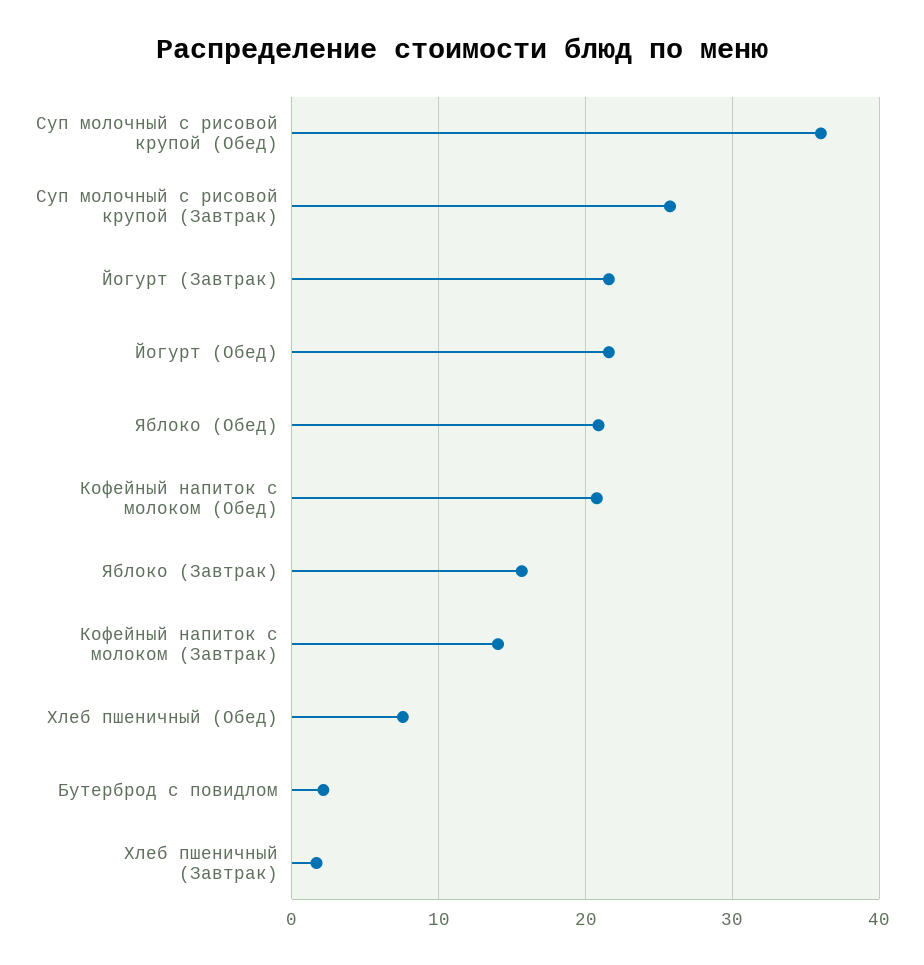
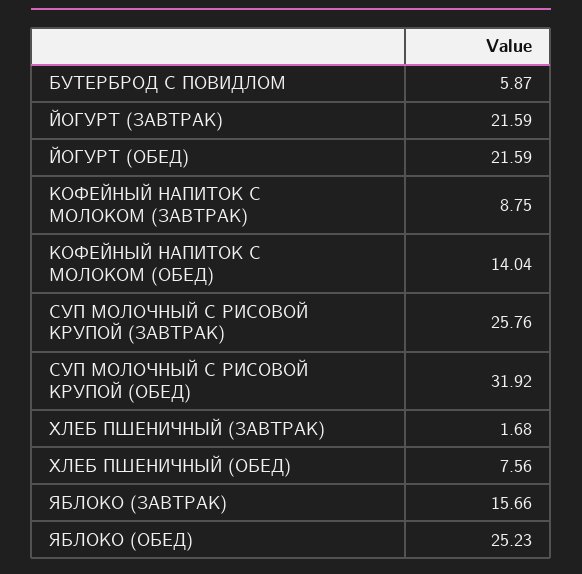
  {
-   "Суп молочный с рисовой крупой (Обед)": 36,
+   "Суп молочный с рисовой крупой (Обед)": 31.92,
    "Суп молочный с рисовой крупой (Завтрак)": 25.76,
    "Йогурт (Завтрак)": 21.59,
    "Йогурт (Обед)": 21.59,
-   "Яблоко (Обед)": 21,
+   "Яблоко (Обед)": 25.23,
-   "Кофейный напиток с молоком (Обед)": 21,
+   "Кофейный напиток с молоком (Обед)": 14.04,
    "Яблоко (Завтрак)": 15.66,
-   "Кофейный напиток с молоком (Завтрак)": 14,
+   "Кофейный напиток с молоком (Завтрак)": 8.75,
    "Хлеб пшеничный (Обед)": 7.56,
-   "Бутерброд с повидлом": 2,
+   "Бутерброд с повидлом": 5.87,
    "Хлеб пшеничный (Завтрак)": 1.68
  }

